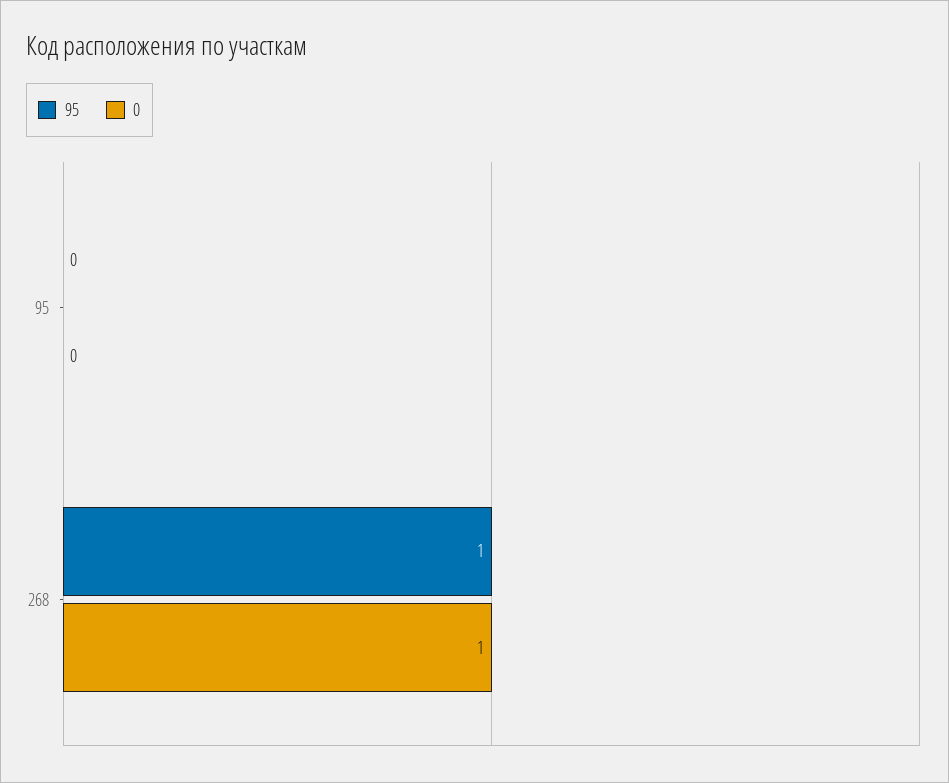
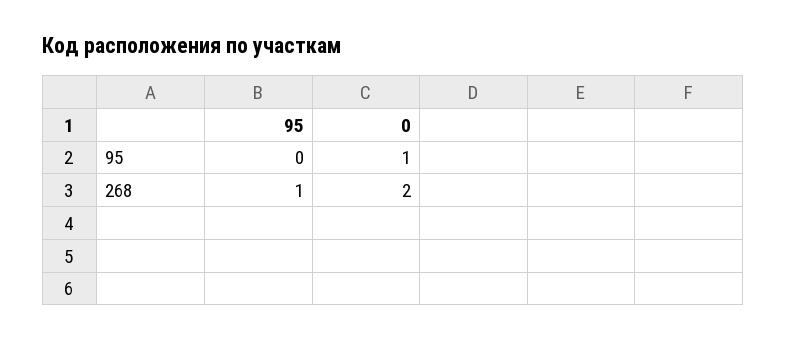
  {
    "95": {
      "95": 0,
      "268": 1
    },
    "0": {
-     "95": 0,
+     "95": 1,
-     "268": 1
+     "268": 2
    }
  }

